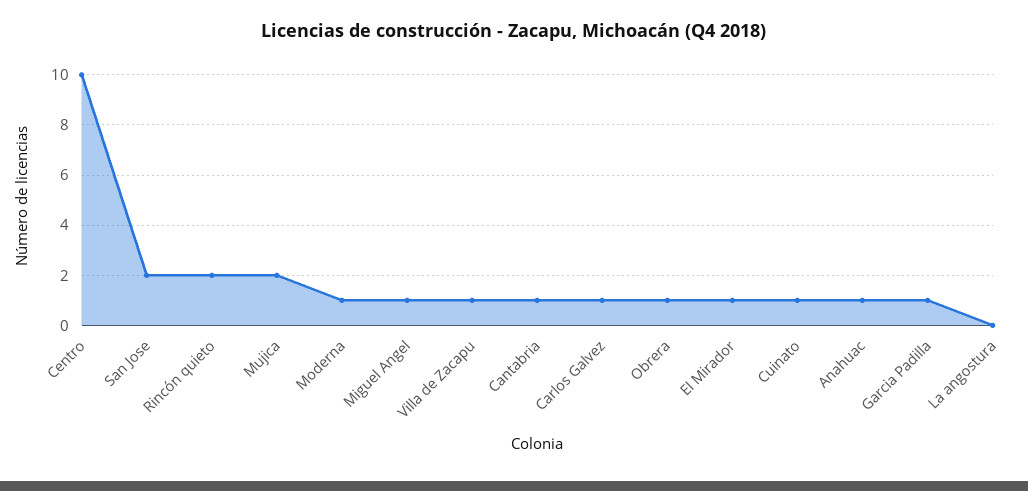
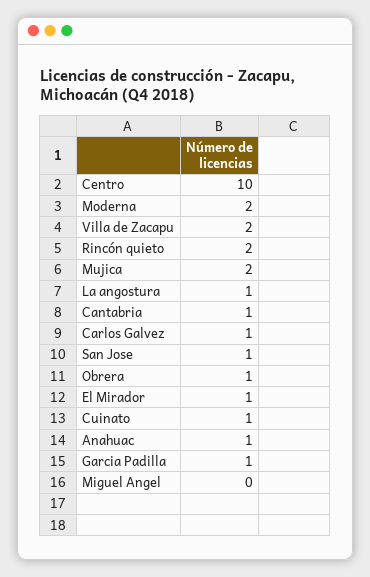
  {
    "Centro": 10,
-   "San Jose": 2,
+   "San Jose": 1,
    "Rincón quieto": 2,
    "Mujica": 2,
-   "Moderna": 1,
+   "Moderna": 2,
-   "Miguel Angel": 1,
+   "Miguel Angel": 0,
-   "Villa de Zacapu": 1,
+   "Villa de Zacapu": 2,
    "Cantabria": 1,
    "Carlos Galvez": 1,
    "Obrera": 1,
    "El Mirador": 1,
    "Cuinato": 1,
    "Anahuac": 1,
    "Garcia Padilla": 1,
-   "La angostura": 0
+   "La angostura": 1
  }

